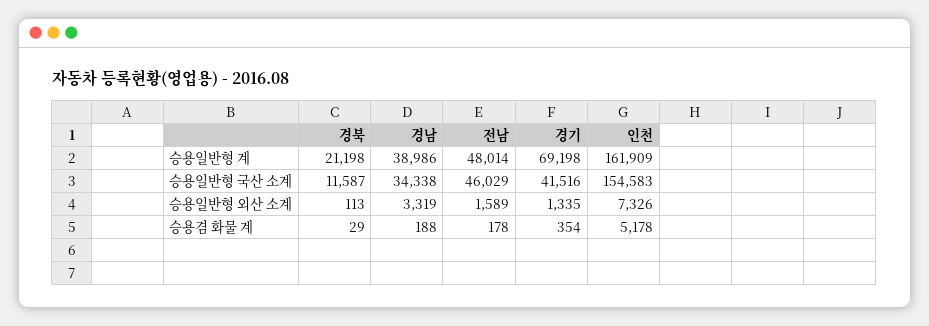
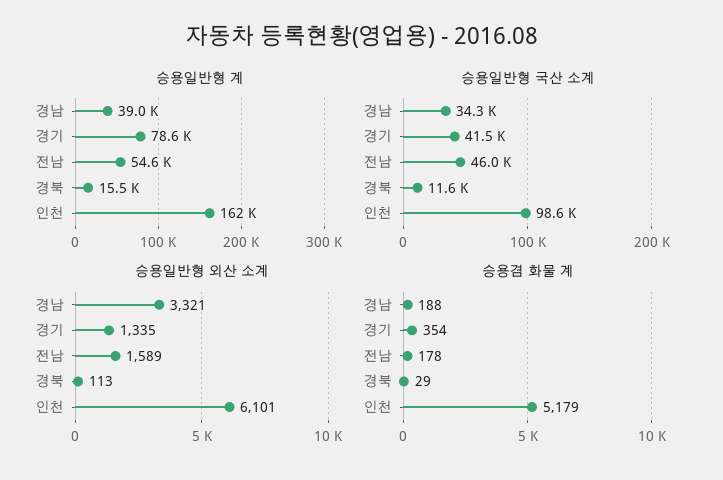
  {
    "승용일반형 계": {
-     "경북": 21198,
+     "경북": 15500,
      "경남": 38986,
-     "전남": 48014,
+     "전남": 54600,
-     "경기": 69198,
+     "경기": 78600,
      "인천": 161909
    },
    "승용일반형 국산 소계": {
      "경북": 11587,
      "경남": 34338,
      "전남": 46029,
      "경기": 41516,
-     "인천": 154583
+     "인천": 98600
    },
    "승용일반형 외산 소계": {
      "경북": 113,
-     "경남": 3319,
+     "경남": 3321,
      "전남": 1589,
      "경기": 1335,
-     "인천": 7326
+     "인천": 6101
    },
    "승용겸 화물 계": {
      "경북": 29,
      "경남": 188,
      "전남": 178,
      "경기": 354,
-     "인천": 5178
+     "인천": 5179
    }
  }

